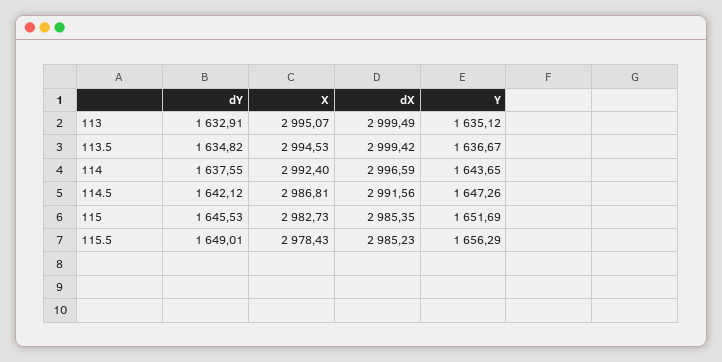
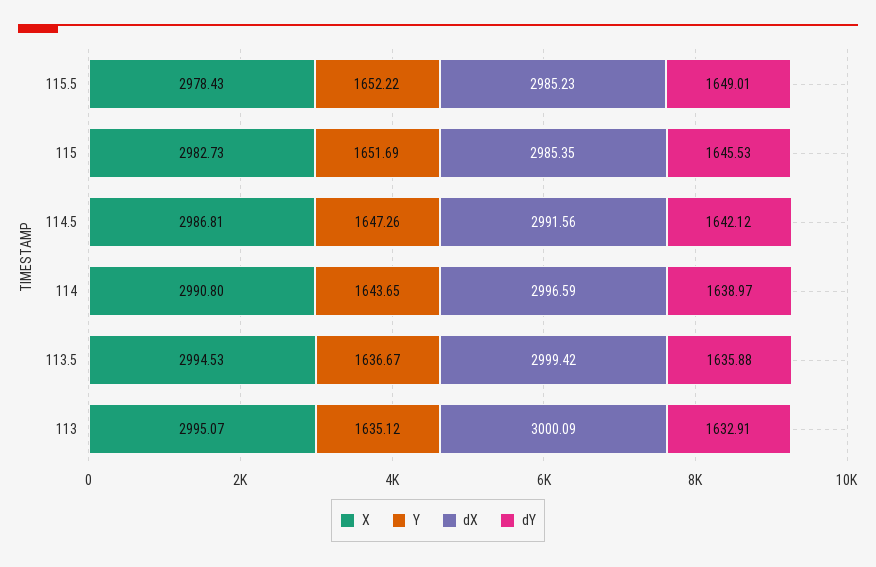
  {
    "dY": {
      "113": 1632.91,
-     "113.5": 1634.82,
+     "113.5": 1635.88,
-     "114": 1637.55,
+     "114": 1638.97,
      "114.5": 1642.12,
      "115": 1645.53,
      "115.5": 1649.01
    },
    "X": {
      "113": 2995.07,
      "113.5": 2994.53,
-     "114": 2992.4,
+     "114": 2990.8,
      "114.5": 2986.81,
      "115": 2982.73,
      "115.5": 2978.43
    },
    "dX": {
-     "113": 2999.49,
+     "113": 3000.09,
      "113.5": 2999.42,
      "114": 2996.59,
      "114.5": 2991.56,
      "115": 2985.35,
      "115.5": 2985.23
    },
    "Y": {
      "113": 1635.12,
      "113.5": 1636.67,
      "114": 1643.65,
      "114.5": 1647.26,
      "115": 1651.69,
-     "115.5": 1656.29
+     "115.5": 1652.22
    }
  }

